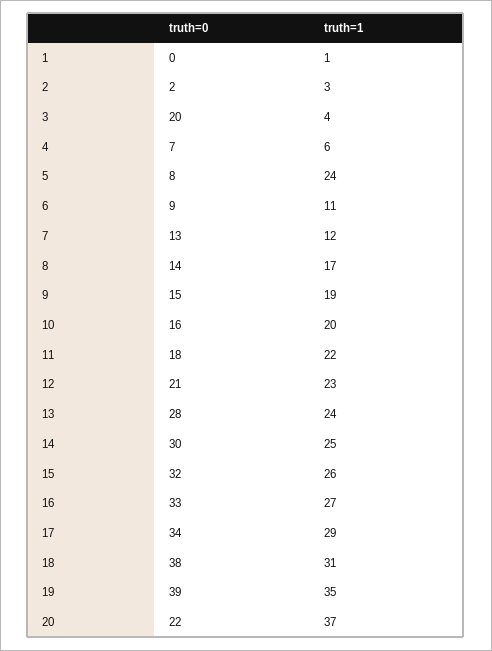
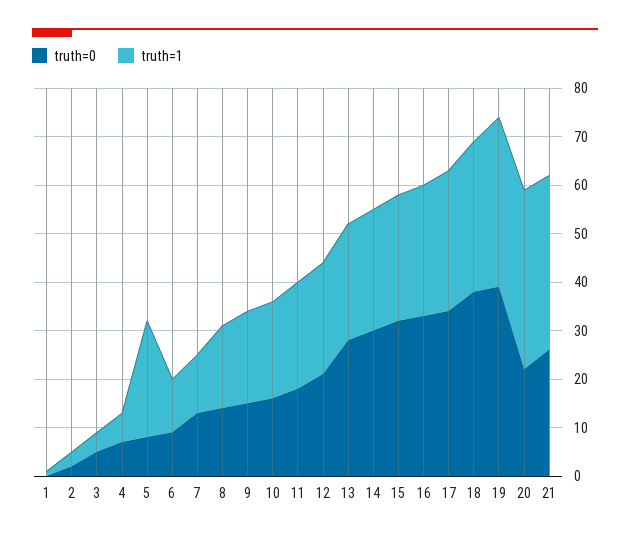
  {
    "truth=0": {
      "1": 0,
      "2": 2,
-     "3": 20,
+     "3": 5,
      "4": 7,
      "5": 8,
      "6": 9,
      "7": 13,
      "8": 14,
      "9": 15,
      "10": 16,
      "11": 18,
      "12": 21,
      "13": 28,
      "14": 30,
      "15": 32,
      "16": 33,
      "17": 34,
      "18": 38,
      "19": 39,
-     "20": 22
+     "20": 22,
+     "21": 25
    },
    "truth=1": {
      "1": 1,
      "2": 3,
      "3": 4,
      "4": 6,
      "5": 24,
      "6": 11,
      "7": 12,
      "8": 17,
      "9": 19,
      "10": 20,
      "11": 22,
      "12": 23,
      "13": 24,
      "14": 25,
      "15": 26,
      "16": 27,
      "17": 29,
      "18": 31,
      "19": 35,
-     "20": 37
+     "20": 37,
+     "21": 35
    }
  }

